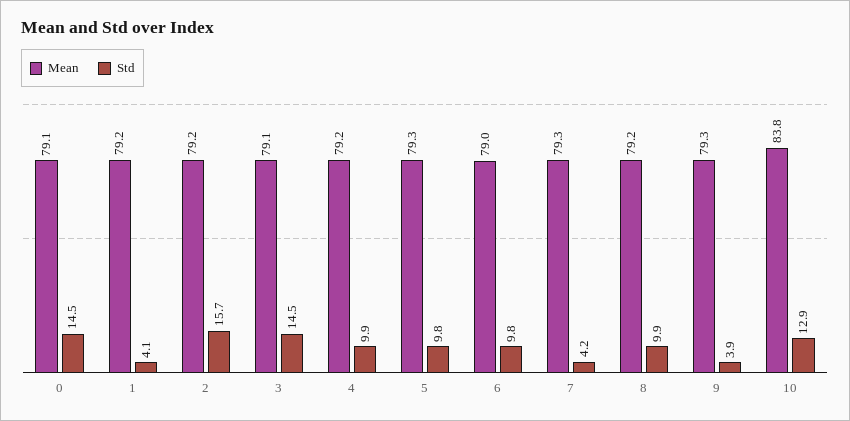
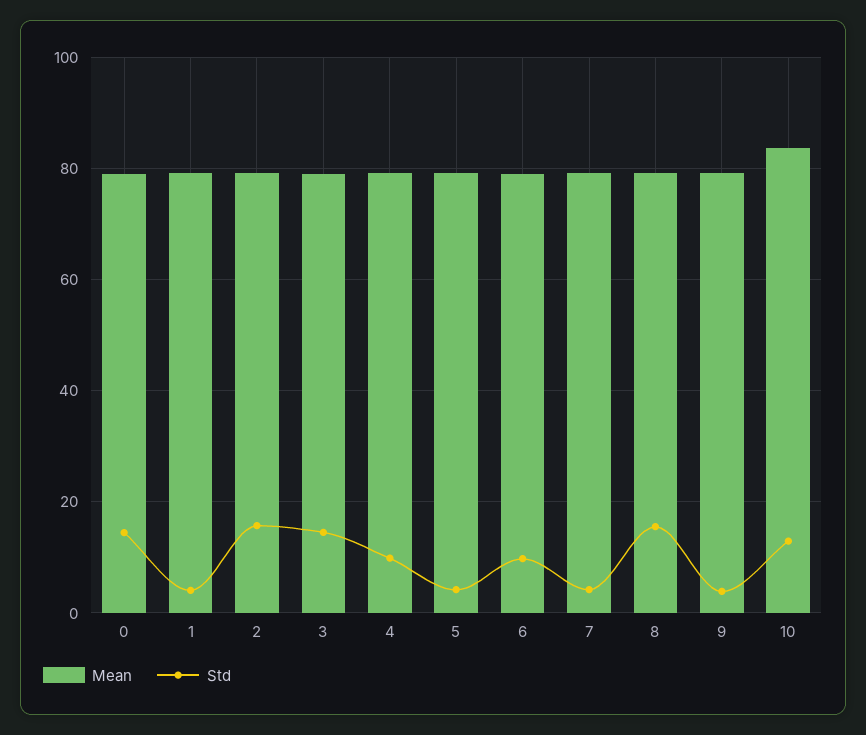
  {
    "Mean": {
      "0": 79.1,
      "1": 79.2,
      "2": 79.2,
      "3": 79.1,
      "4": 79.2,
      "5": 79.3,
      "6": 79,
      "7": 79.3,
      "8": 79.2,
      "9": 79.3,
      "10": 83.8
    },
    "Std": {
      "0": 14.5,
      "1": 4.1,
      "2": 15.7,
      "3": 14.5,
      "4": 9.9,
-     "5": 9.8,
+     "5": 4,
      "6": 9.8,
      "7": 4.2,
-     "8": 9.9,
+     "8": 16,
      "9": 3.9,
      "10": 12.9
    }
  }

